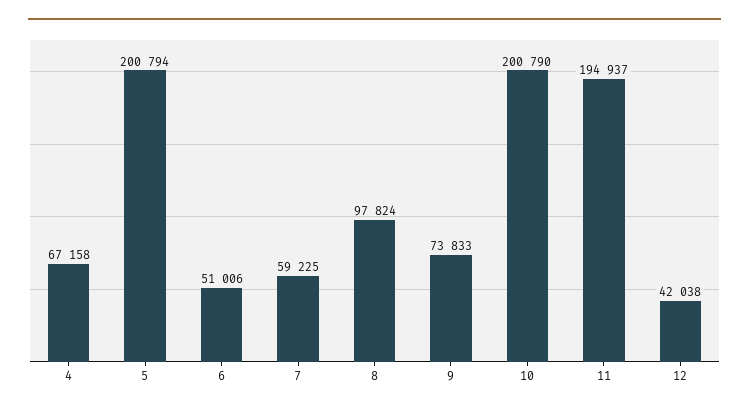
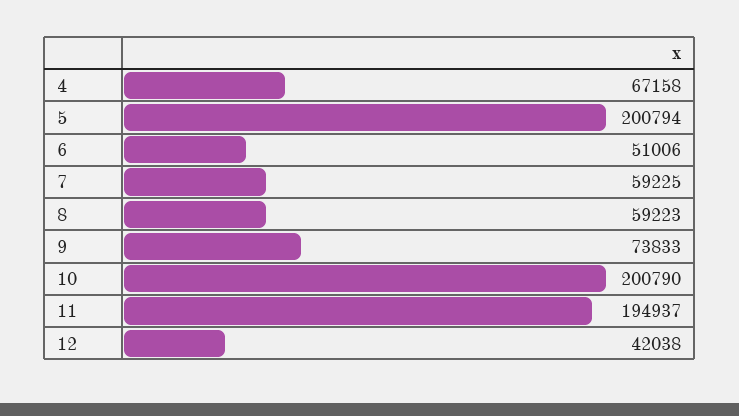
  {
    "4": 67158,
    "5": 200794,
    "6": 51006,
    "7": 59225,
-   "8": 97824,
+   "8": 59223,
    "9": 73833,
    "10": 200790,
    "11": 194937,
    "12": 42038
  }

